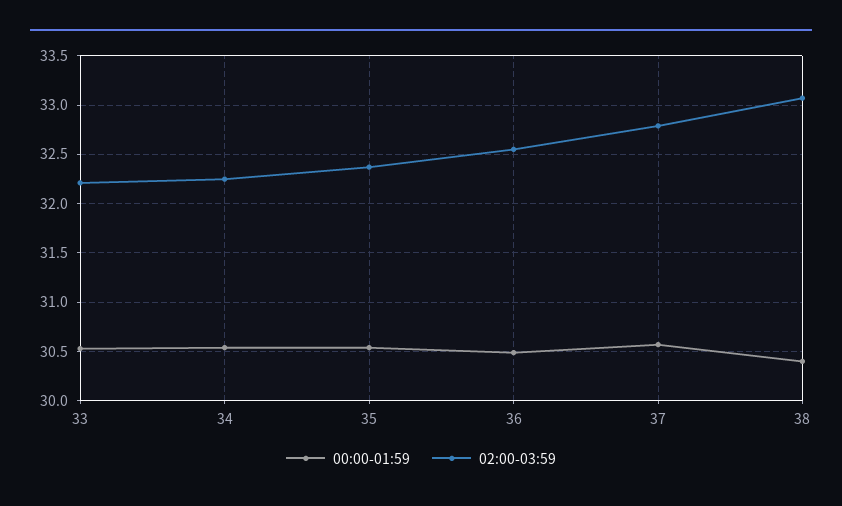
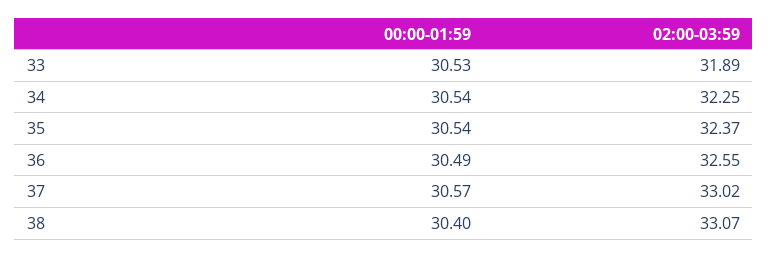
  {
    "00:00-01:59": {
      "33": 30.53,
      "34": 30.54,
      "35": 30.54,
      "36": 30.49,
      "37": 30.57,
      "38": 30.4
    },
    "02:00-03:59": {
-     "33": 32.2,
+     "33": 31.89,
      "34": 32.25,
      "35": 32.37,
      "36": 32.55,
-     "37": 32.8,
+     "37": 33.02,
      "38": 33.07
    }
  }

